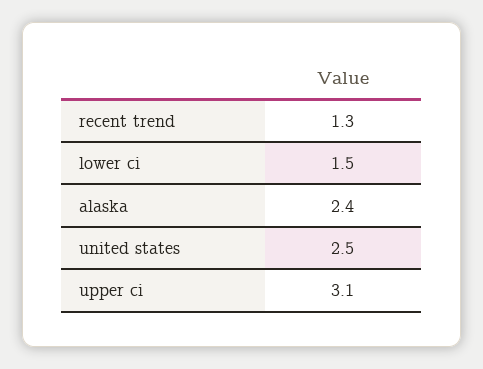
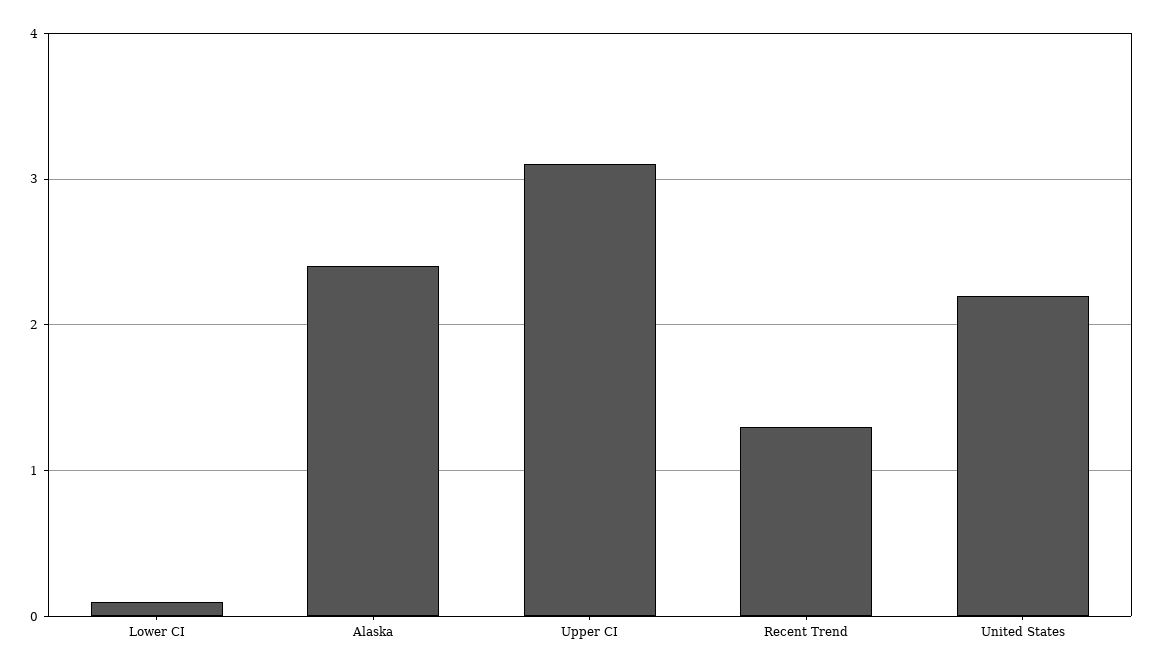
  {
    "recent trend": 1.3,
-   "lower ci": 1.5,
+   "lower ci": 0.1,
    "alaska": 2.4,
-   "united states": 2.5,
+   "united states": 2.2,
    "upper ci": 3.1
  }

